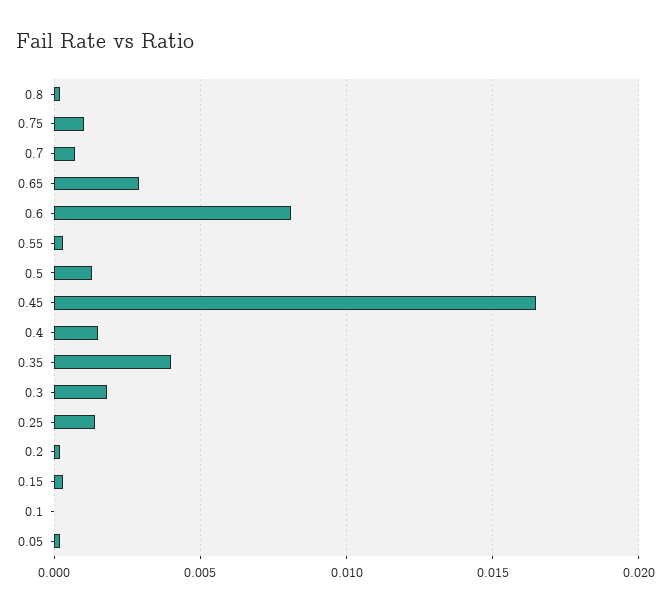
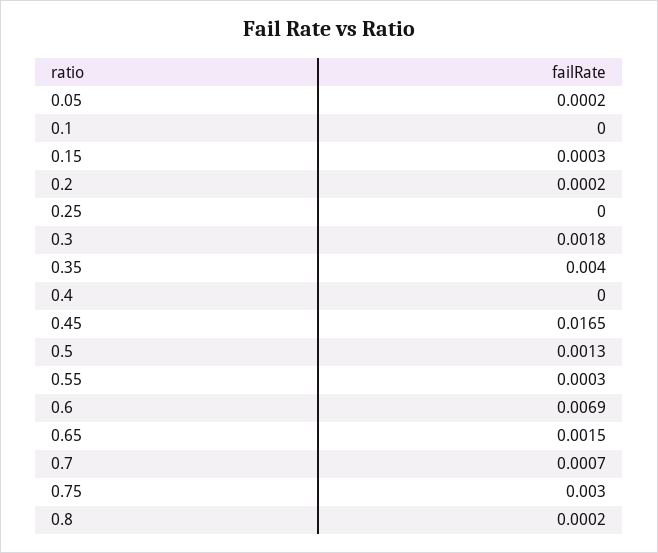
  {
    "0.8": 0.0002,
-   "0.75": 0.001,
+   "0.75": 0.003,
    "0.7": 0.0007,
-   "0.65": 0.003,
+   "0.65": 0.0015,
-   "0.6": 0.008,
+   "0.6": 0.0069,
    "0.55": 0.0003,
    "0.5": 0.0013,
    "0.45": 0.0165,
-   "0.4": 0.0015,
+   "0.4": 0,
    "0.35": 0.004,
    "0.3": 0.0018,
-   "0.25": 0.0015,
+   "0.25": 0,
    "0.2": 0.0002,
    "0.15": 0.0003,
    "0.1": 0,
    "0.05": 0.0002
  }

